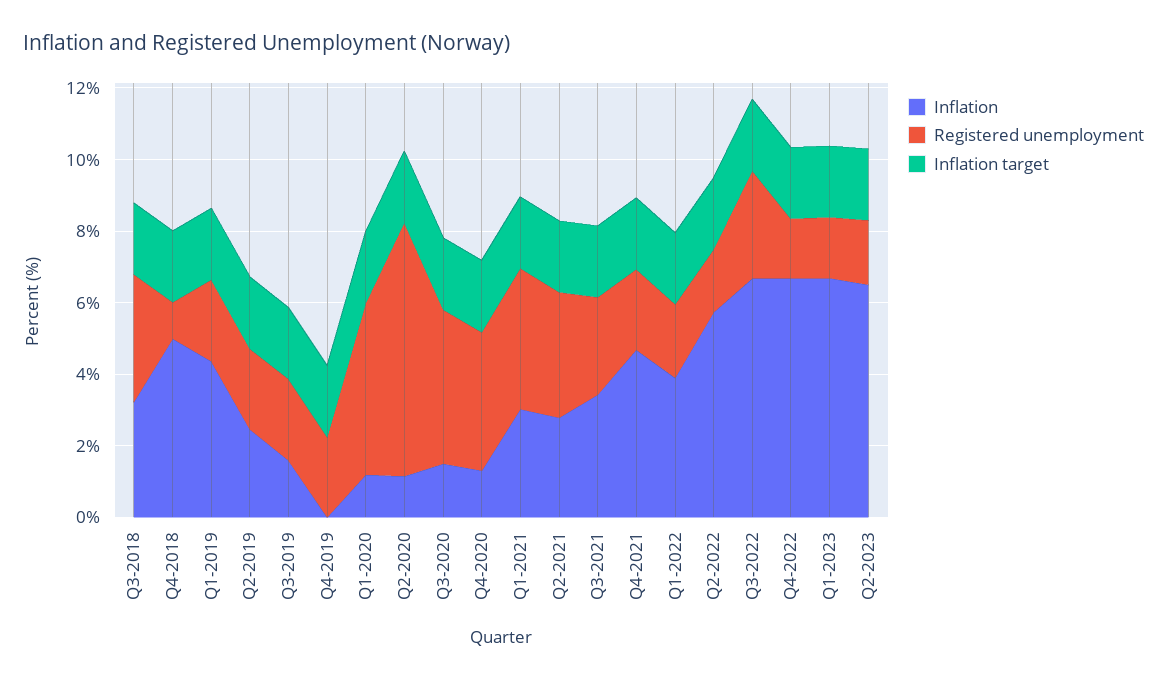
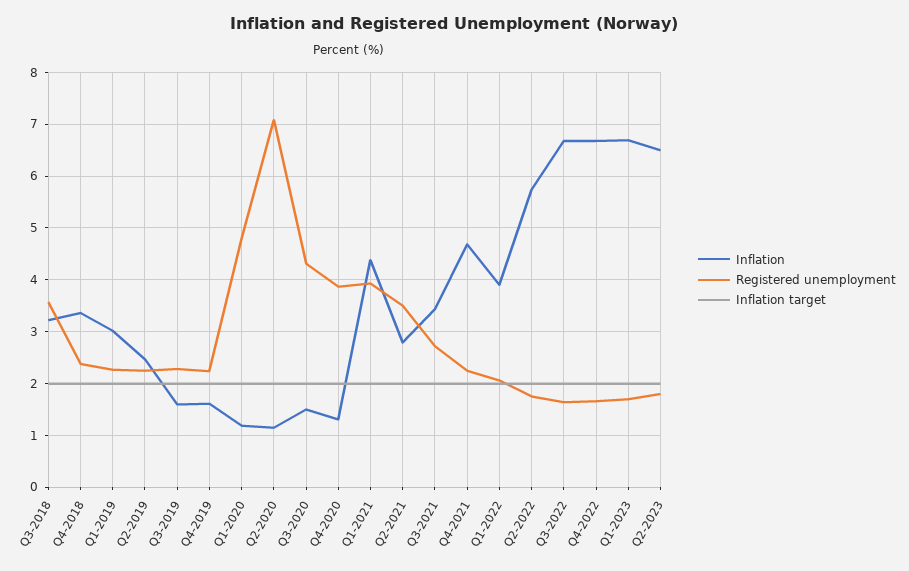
  {
    "Inflation": {
      "Q3-2018": 3.2,
-     "Q4-2018": 5,
+     "Q4-2018": 3.4,
-     "Q1-2019": 4.5,
+     "Q1-2019": 3,
      "Q2-2019": 2.4,
      "Q3-2019": 1.6,
-     "Q4-2019": 0,
+     "Q4-2019": 1.6,
      "Q1-2020": 1.2,
      "Q2-2020": 1.2,
      "Q3-2020": 1.6,
      "Q4-2020": 1.4,
-     "Q1-2021": 3,
+     "Q1-2021": 4.4,
      "Q2-2021": 2.8,
      "Q3-2021": 3.4,
      "Q4-2021": 4.6,
      "Q1-2022": 4,
      "Q2-2022": 5.8,
      "Q3-2022": 6.6,
      "Q4-2022": 6.6,
      "Q1-2023": 6.6,
      "Q2-2023": 6.6
    },
    "Registered unemployment": {
      "Q3-2018": 3.6,
-     "Q4-2018": 1,
+     "Q4-2018": 2.4,
      "Q1-2019": 2.2,
      "Q2-2019": 2.2,
      "Q3-2019": 2.2,
      "Q4-2019": 2.2,
      "Q1-2020": 4.8,
      "Q2-2020": 7,
      "Q3-2020": 4.4,
      "Q4-2020": 3.8,
      "Q1-2021": 4,
      "Q2-2021": 3.6,
      "Q3-2021": 2.8,
      "Q4-2021": 2.2,
      "Q1-2022": 2,
      "Q2-2022": 1.8,
-     "Q3-2022": 3,
+     "Q3-2022": 1.6,
      "Q4-2022": 1.6,
      "Q1-2023": 1.8,
      "Q2-2023": 1.8
    },
    "Inflation target": {
      "Q3-2018": 2,
      "Q4-2018": 2,
      "Q1-2019": 2,
      "Q2-2019": 2,
      "Q3-2019": 2,
      "Q4-2019": 2,
      "Q1-2020": 2,
      "Q2-2020": 2,
      "Q3-2020": 2,
      "Q4-2020": 2,
      "Q1-2021": 2,
      "Q2-2021": 2,
      "Q3-2021": 2,
      "Q4-2021": 2,
      "Q1-2022": 2,
      "Q2-2022": 2,
      "Q3-2022": 2,
      "Q4-2022": 2,
      "Q1-2023": 2,
      "Q2-2023": 2
    }
  }

